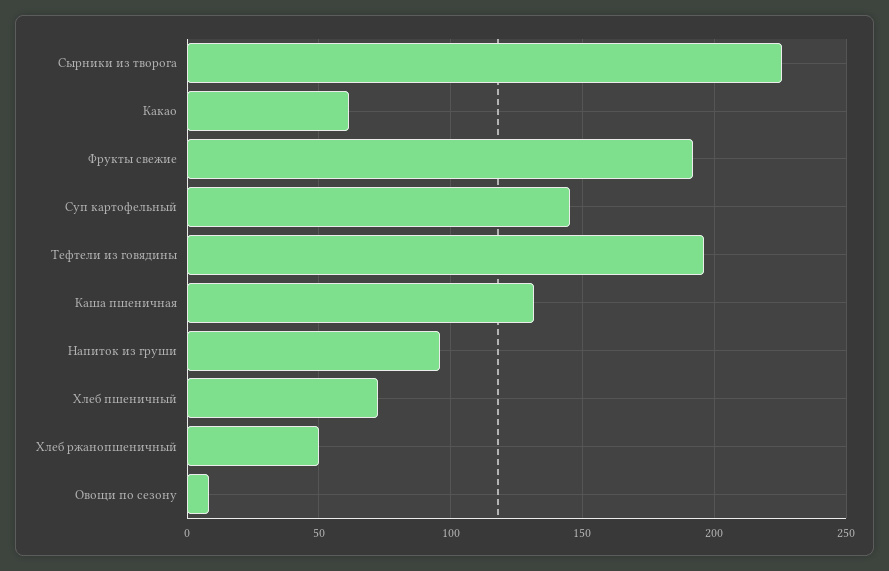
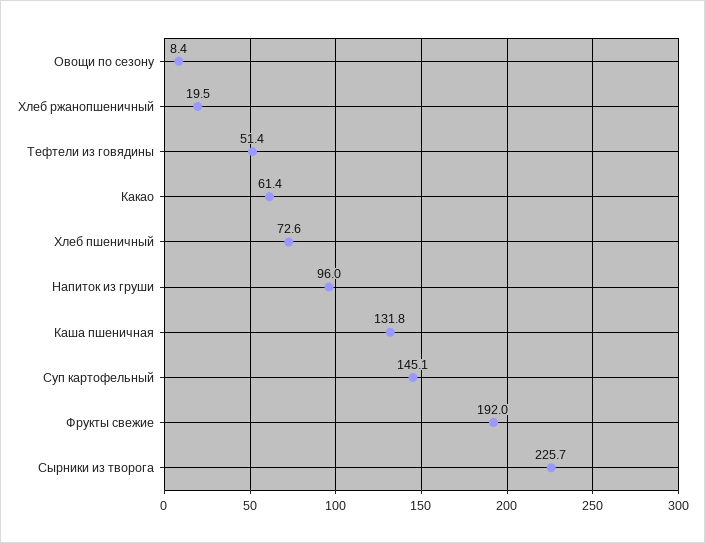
  {
    "Сырники из творога": 225.7,
    "Какао": 61.4,
    "Фрукты свежие": 192,
    "Суп картофельный": 145.1,
-   "Тефтели из говядины": 195,
+   "Тефтели из говядины": 51.4,
    "Каша пшеничная": 131.8,
    "Напиток из груши": 96,
    "Хлеб пшеничный": 72.6,
-   "Хлеб ржанопшеничный": 50,
+   "Хлеб ржанопшеничный": 19.5,
    "Овощи по сезону": 8.4
  }

